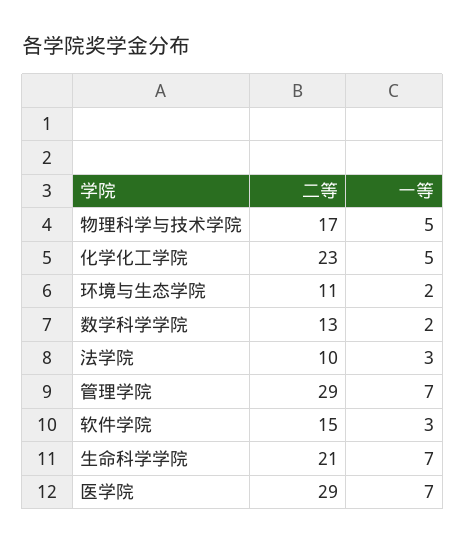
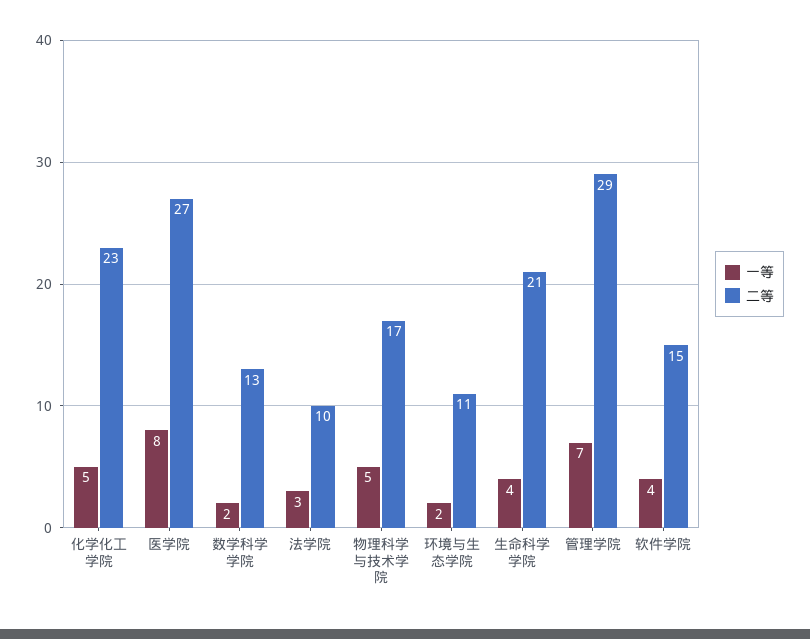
  {
    "二等": {
      "物理科学与技术学院": 17,
      "化学化工学院": 23,
      "环境与生态学院": 11,
      "数学科学学院": 13,
      "法学院": 10,
      "管理学院": 29,
      "软件学院": 15,
      "生命科学学院": 21,
-     "医学院": 29
+     "医学院": 27
    },
    "一等": {
      "物理科学与技术学院": 5,
      "化学化工学院": 5,
      "环境与生态学院": 2,
      "数学科学学院": 2,
      "法学院": 3,
      "管理学院": 7,
-     "软件学院": 3,
+     "软件学院": 4,
-     "生命科学学院": 7,
+     "生命科学学院": 4,
-     "医学院": 7
+     "医学院": 8
    }
  }

